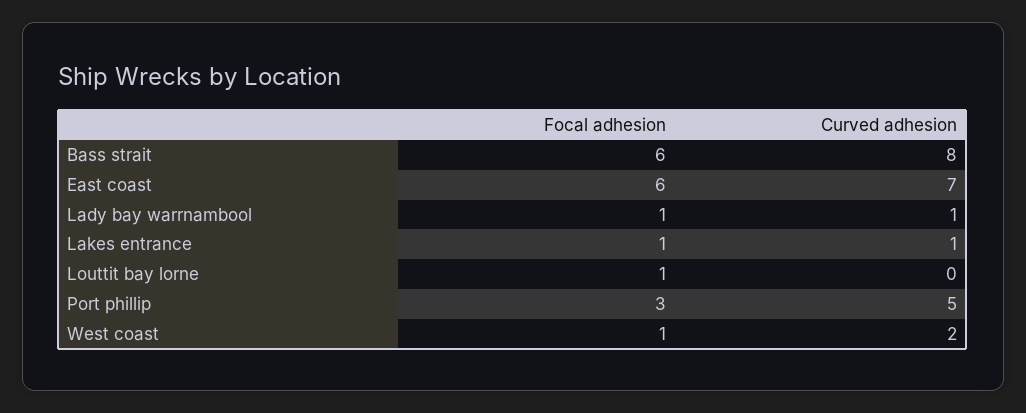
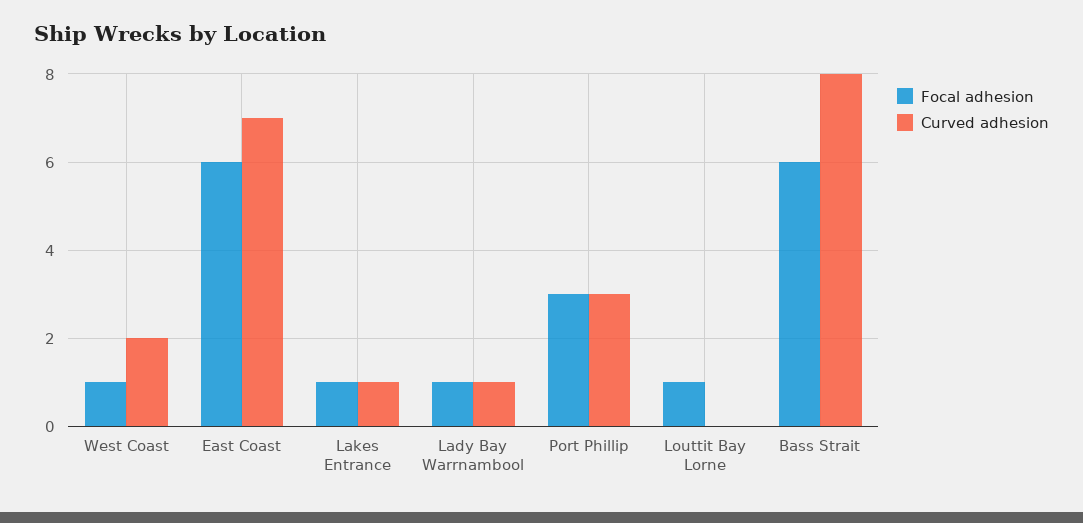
  {
    "Focal adhesion": {
      "Bass strait": 6,
      "East coast": 6,
      "Lady bay warrnambool": 1,
      "Lakes entrance": 1,
      "Louttit bay lorne": 1,
      "Port phillip": 3,
      "West coast": 1
    },
    "Curved adhesion": {
      "Bass strait": 8,
      "East coast": 7,
      "Lady bay warrnambool": 1,
      "Lakes entrance": 1,
      "Louttit bay lorne": 0,
-     "Port phillip": 5,
+     "Port phillip": 3,
      "West coast": 2
    }
  }

